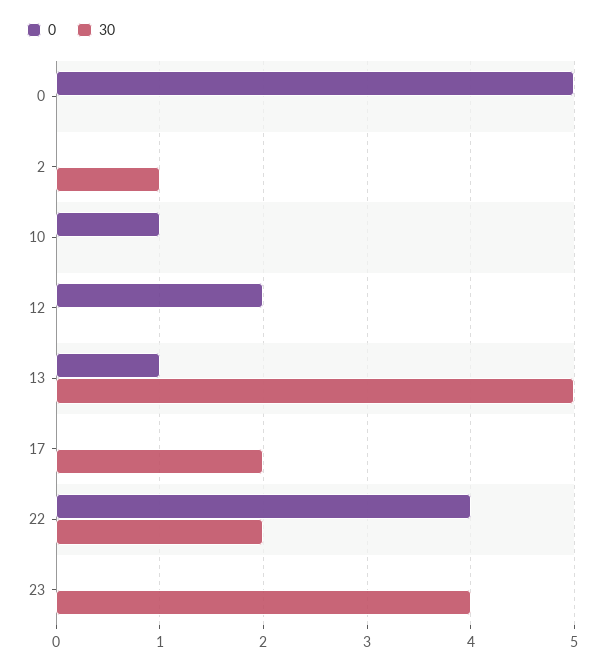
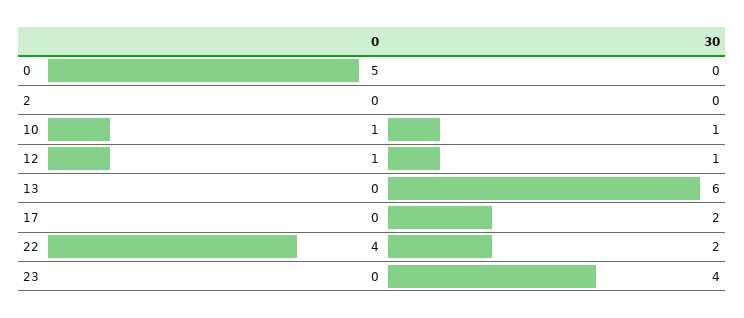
  {
    "0": {
      "0": 5,
      "2": 0,
      "10": 1,
-     "12": 2,
+     "12": 1,
-     "13": 1,
+     "13": 0,
      "17": 0,
      "22": 4,
      "23": 0
    },
    "30": {
      "0": 0,
-     "2": 1,
+     "2": 0,
-     "10": 0,
+     "10": 1,
-     "12": 0,
+     "12": 1,
-     "13": 5,
+     "13": 6,
      "17": 2,
      "22": 2,
      "23": 4
    }
  }

